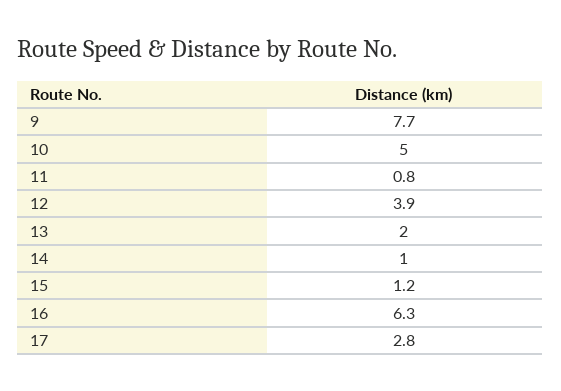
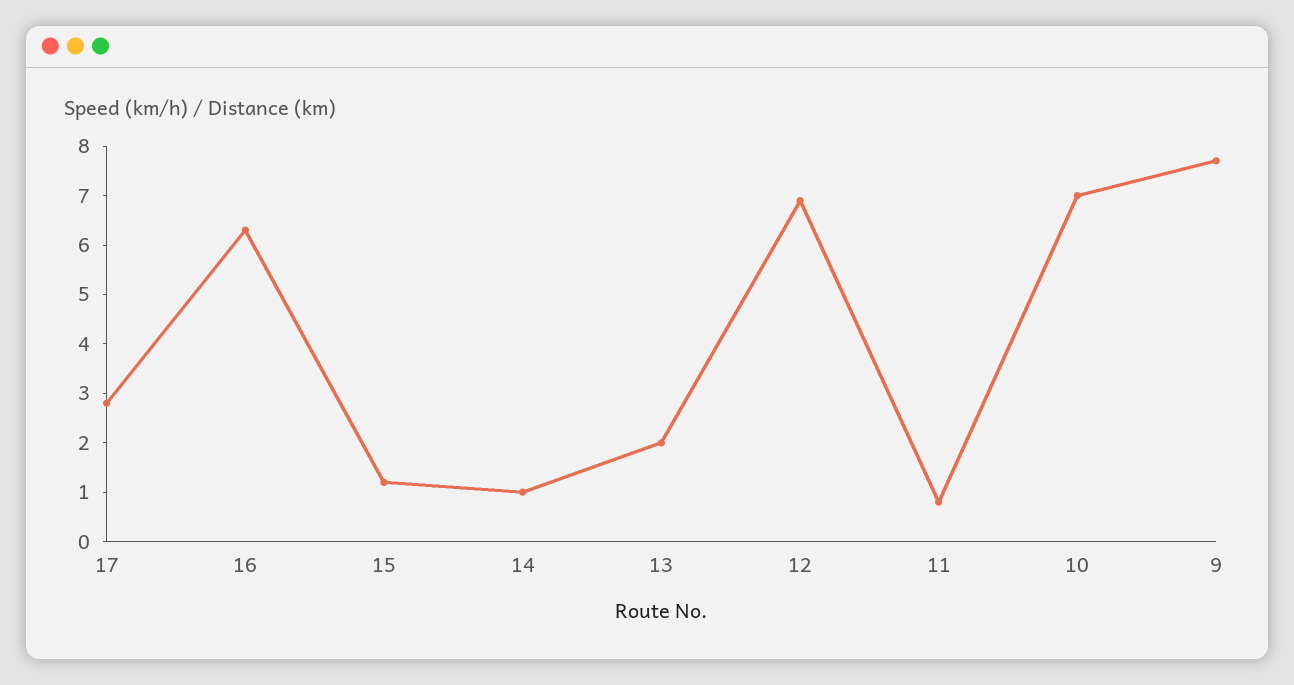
  {
    "9": 7.7,
-   "10": 5,
+   "10": 7,
    "11": 0.8,
-   "12": 3.9,
+   "12": 7,
    "13": 2,
    "14": 1,
    "15": 1.2,
    "16": 6.3,
    "17": 2.8
  }

